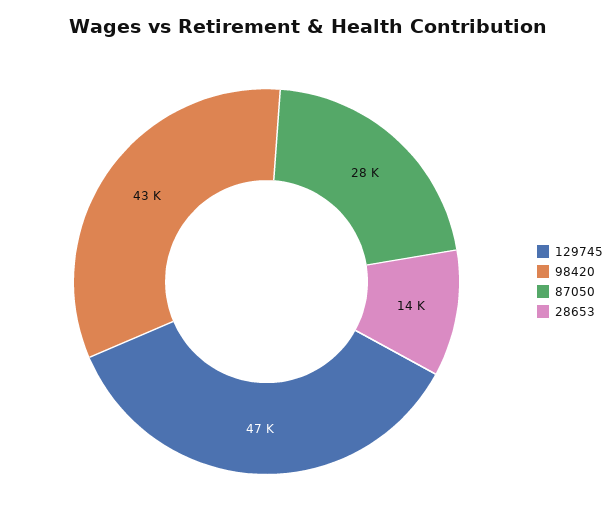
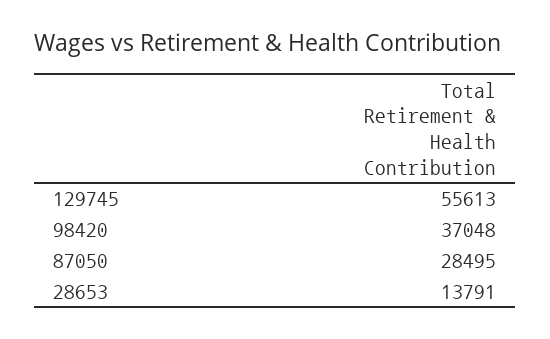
  {
-   "129745": 47000,
+   "129745": 55613,
-   "98420": 43000,
+   "98420": 37048,
    "87050": 28495,
    "28653": 13791
  }

